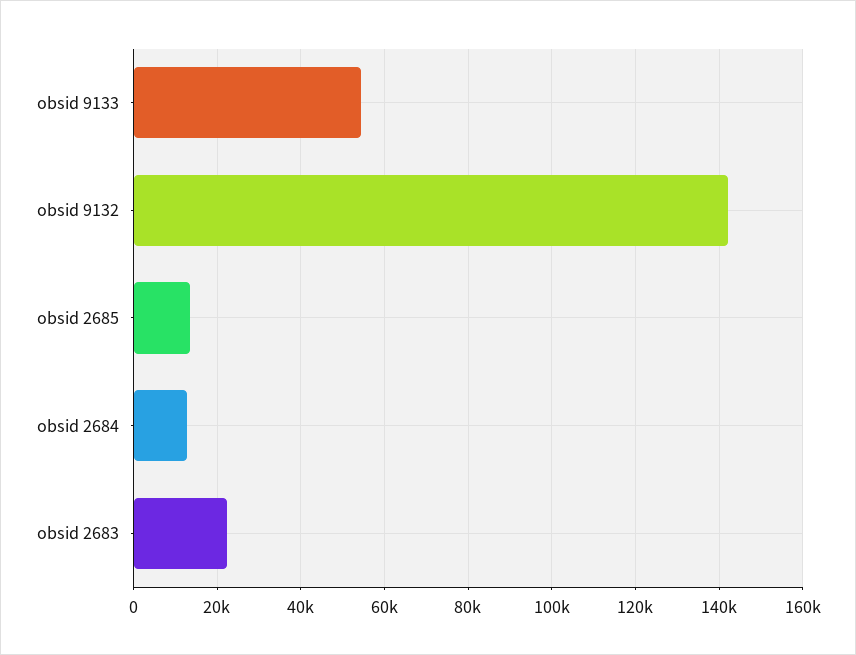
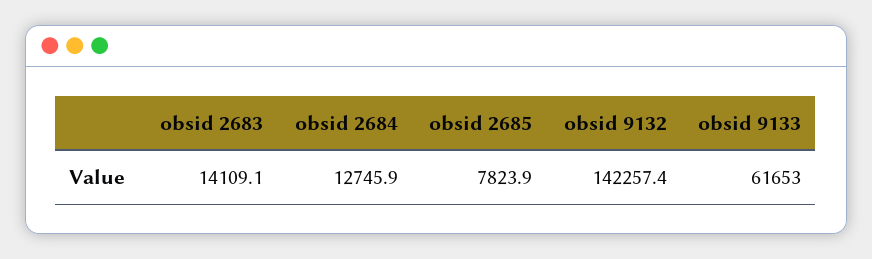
  {
-   "obsid 9133": 54000,
+   "obsid 9133": 61653,
    "obsid 9132": 142257.4,
-   "obsid 2685": 14000,
+   "obsid 2685": 7823.9,
    "obsid 2684": 12745.9,
-   "obsid 2683": 22000
+   "obsid 2683": 14109.1
  }

